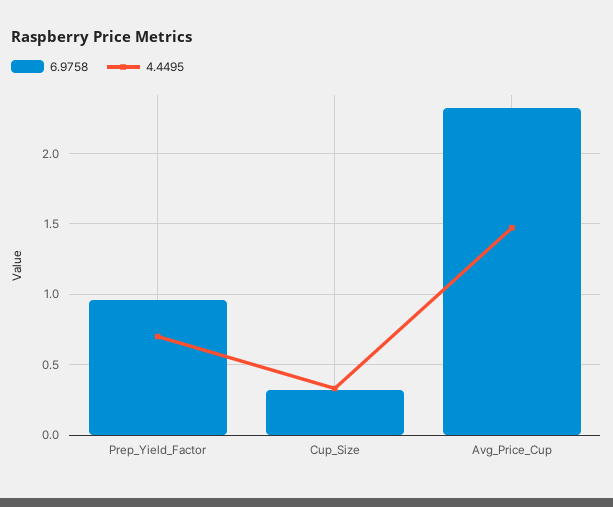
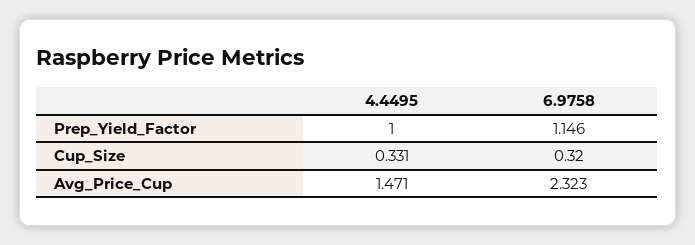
  {
    "6.9758": {
-     "Prep_Yield_Factor": 0.95,
+     "Prep_Yield_Factor": 1.146,
      "Cup_Size": 0.32,
      "Avg_Price_Cup": 2.323
    },
    "4.4495": {
-     "Prep_Yield_Factor": 0.7,
+     "Prep_Yield_Factor": 1,
      "Cup_Size": 0.331,
      "Avg_Price_Cup": 1.471
    }
  }

